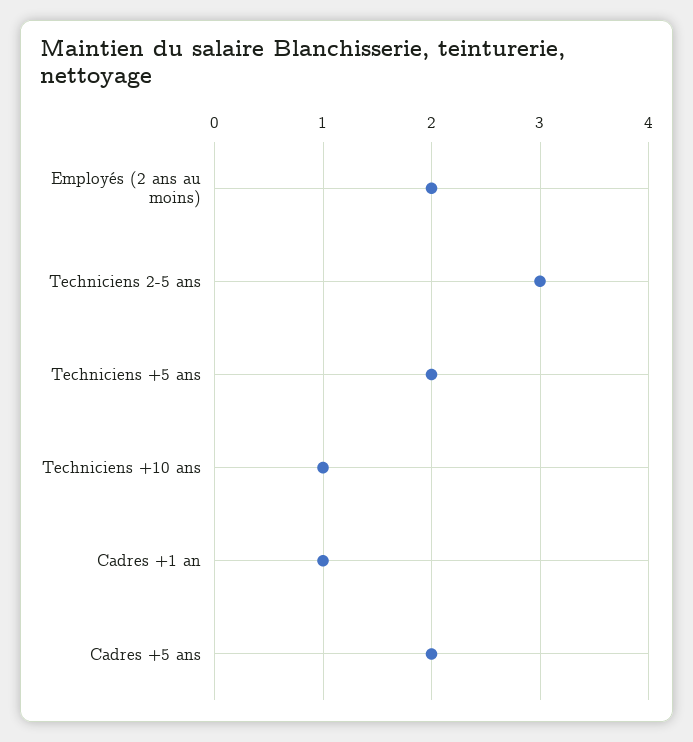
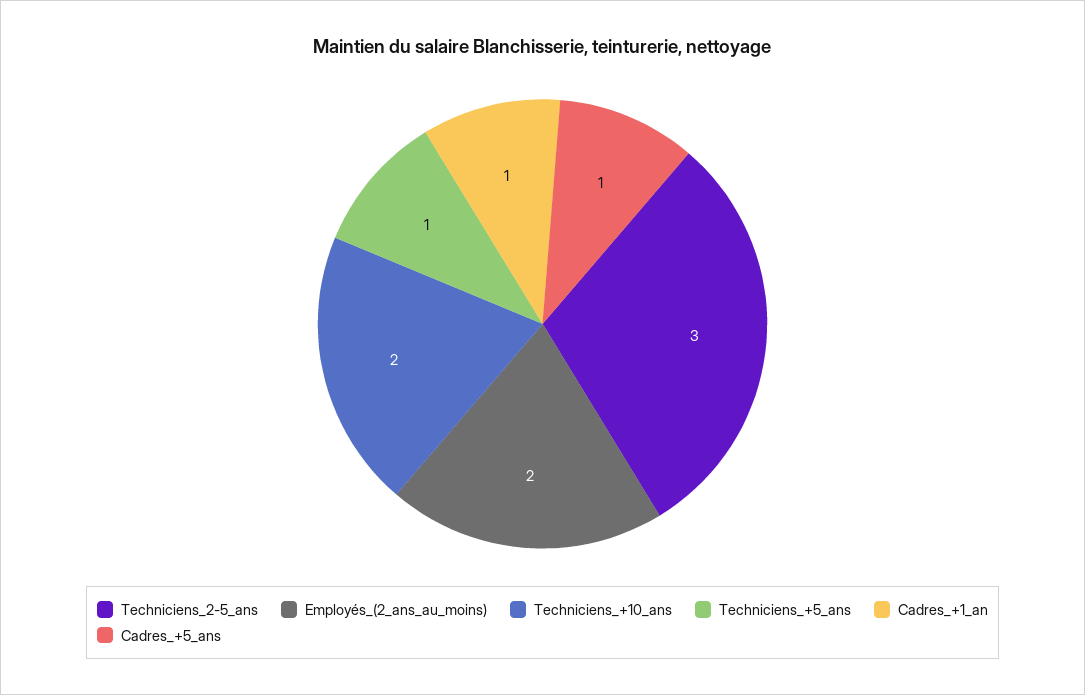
  {
    "Employés (2 ans au moins)": 2,
    "Techniciens 2-5 ans": 3,
-   "Techniciens +5 ans": 2,
+   "Techniciens +5 ans": 1,
-   "Techniciens +10 ans": 1,
+   "Techniciens +10 ans": 2,
    "Cadres +1 an": 1,
-   "Cadres +5 ans": 2
+   "Cadres +5 ans": 1
  }

